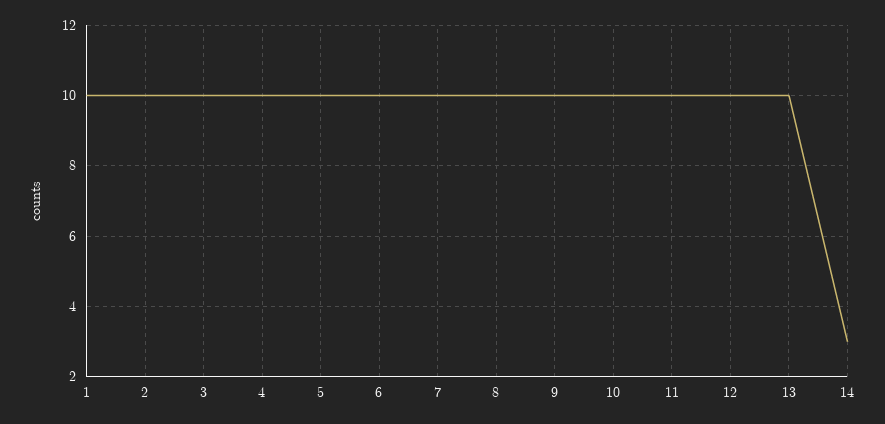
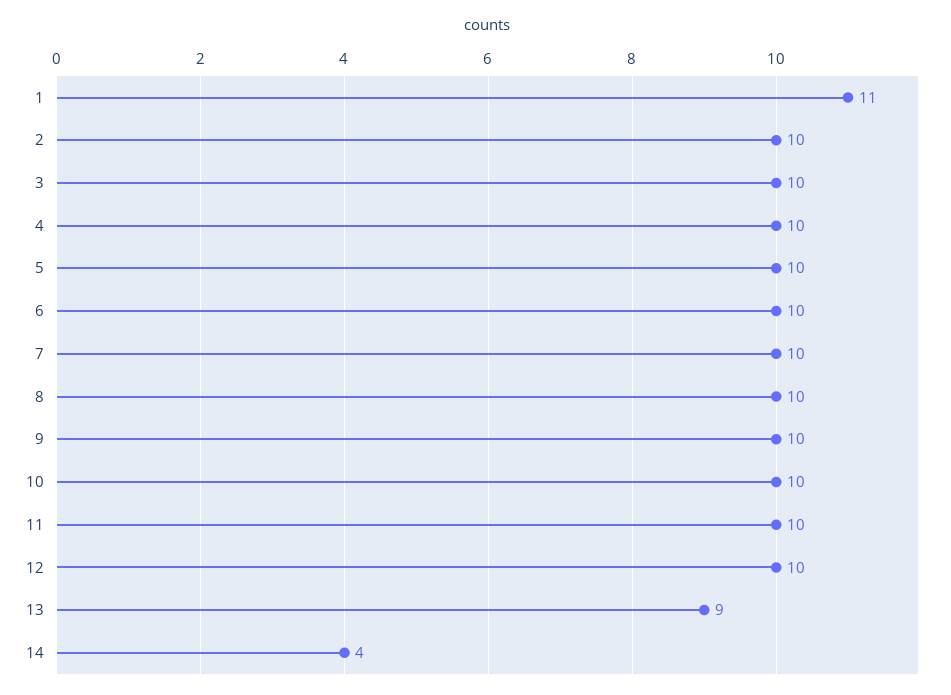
  {
-   "1": 10,
+   "1": 11,
    "2": 10,
    "3": 10,
    "4": 10,
    "5": 10,
    "6": 10,
    "7": 10,
    "8": 10,
    "9": 10,
    "10": 10,
    "11": 10,
    "12": 10,
-   "13": 10,
+   "13": 9,
-   "14": 3
+   "14": 4
  }

